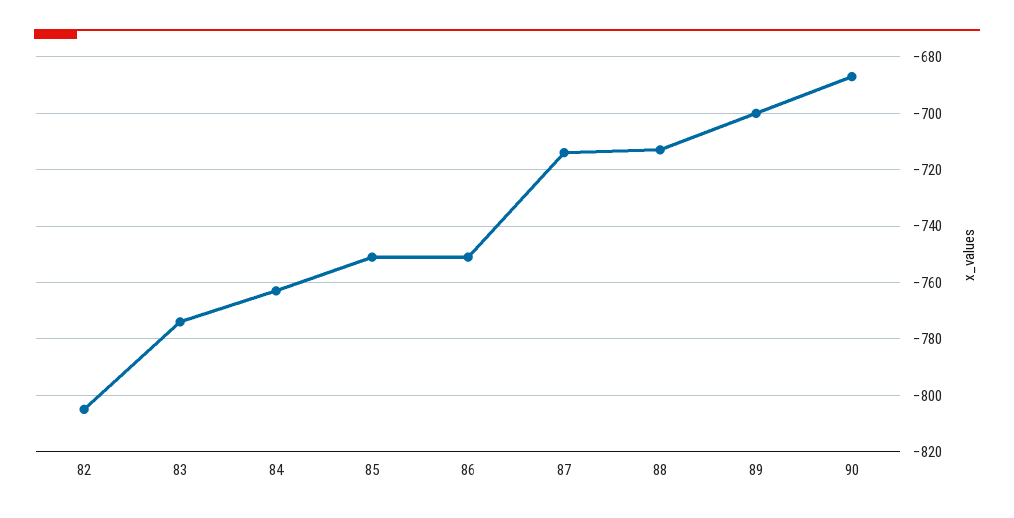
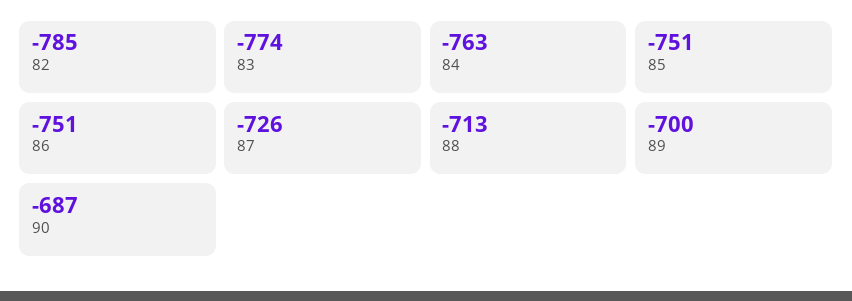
  {
-   "82": -805,
+   "82": -785,
    "83": -774,
    "84": -763,
    "85": -751,
    "86": -751,
-   "87": -715,
+   "87": -726,
    "88": -713,
    "89": -700,
    "90": -687
  }

